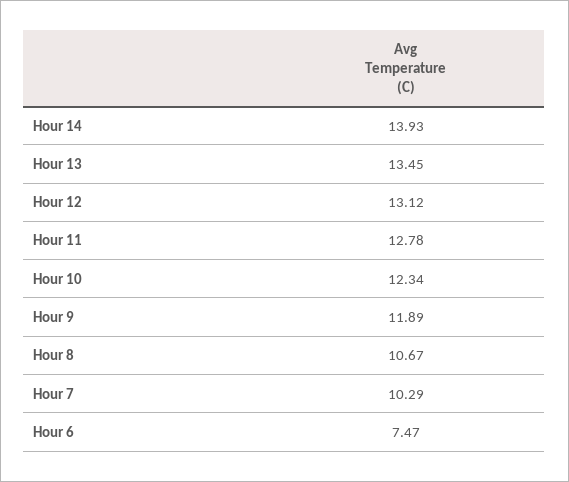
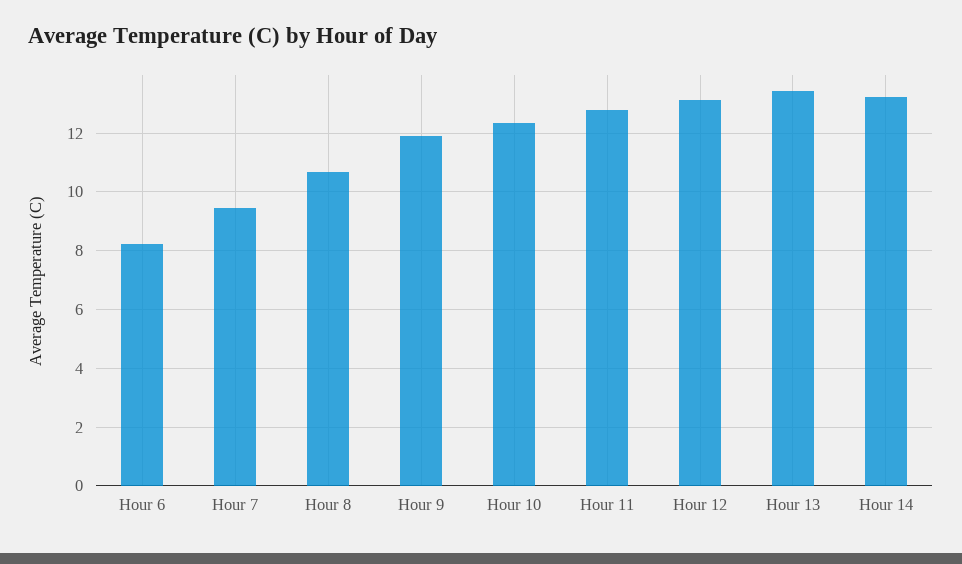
  {
-   "Hour 14": 13.93,
+   "Hour 14": 13.25,
    "Hour 13": 13.45,
    "Hour 12": 13.12,
    "Hour 11": 12.78,
    "Hour 10": 12.34,
    "Hour 9": 11.89,
    "Hour 8": 10.67,
-   "Hour 7": 10.29,
+   "Hour 7": 9.5,
-   "Hour 6": 7.47
+   "Hour 6": 8.25
  }

